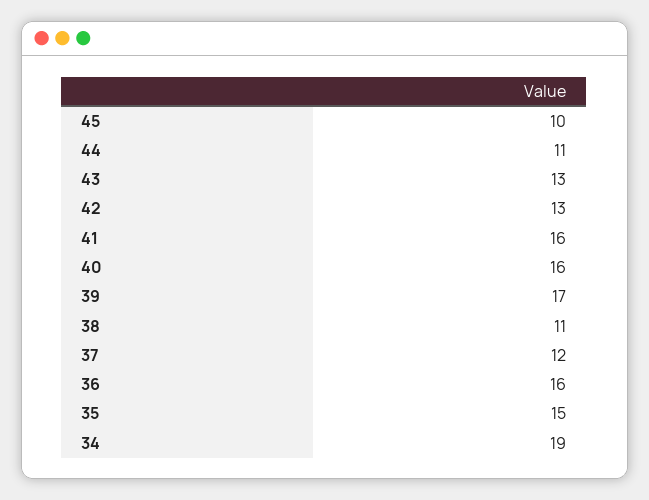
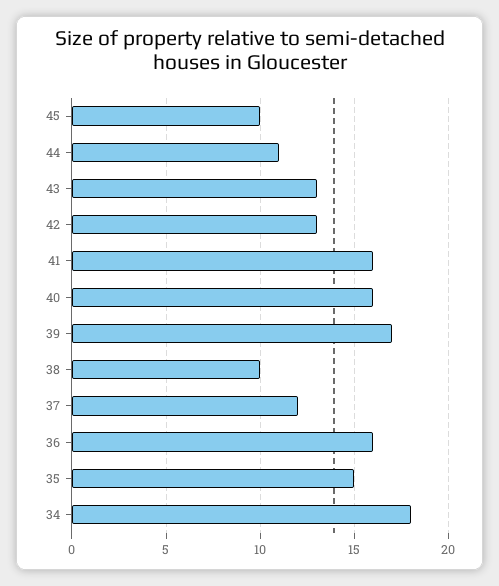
  {
    "45": 10,
    "44": 11,
    "43": 13,
    "42": 13,
    "41": 16,
    "40": 16,
    "39": 17,
-   "38": 11,
+   "38": 10,
    "37": 12,
    "36": 16,
    "35": 15,
-   "34": 19
+   "34": 18
  }

